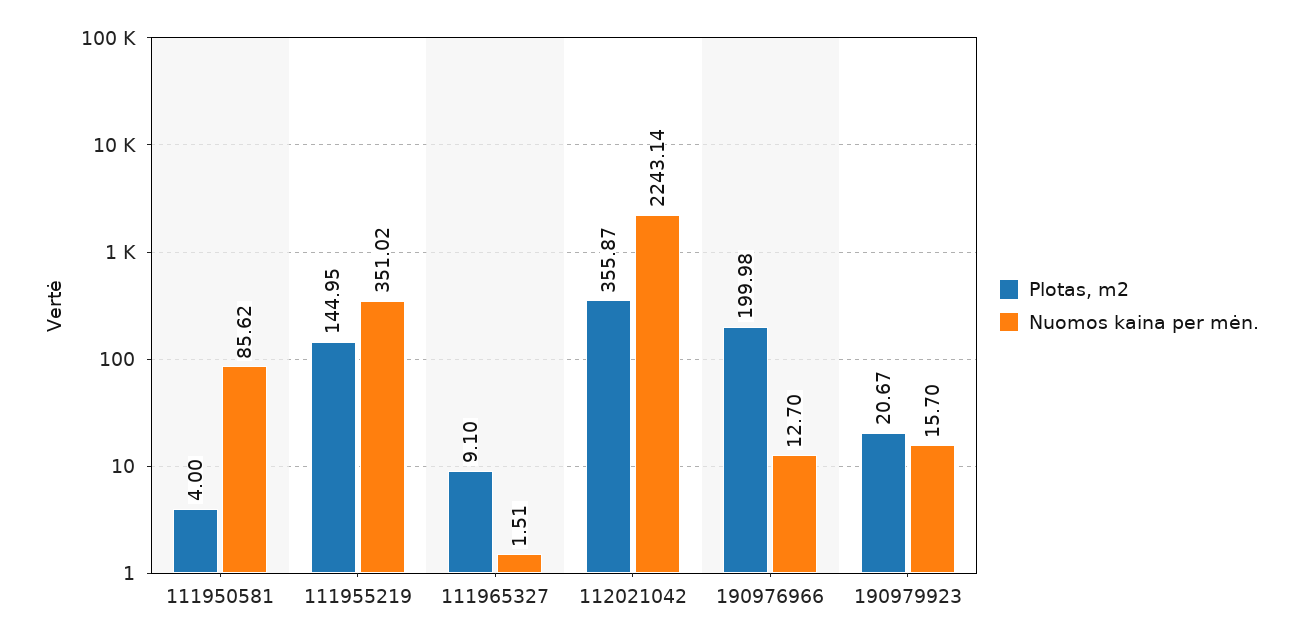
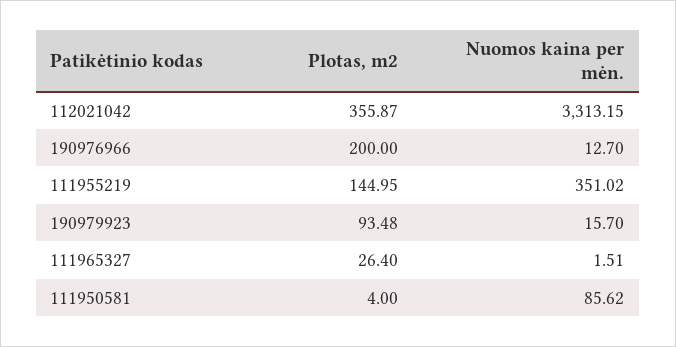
  {
    "Plotas, m2": {
      "111950581": 4,
      "111955219": 144.95,
-     "111965327": 9.1,
+     "111965327": 26.4,
      "112021042": 355.87,
-     "190976966": 199.98,
+     "190976966": 200,
-     "190979923": 20.67
+     "190979923": 93.48
    },
    "Nuomos kaina per mėn.": {
      "111950581": 85.62,
      "111955219": 351.02,
      "111965327": 1.51,
-     "112021042": 2243.14,
+     "112021042": 3313.15,
      "190976966": 12.7,
      "190979923": 15.7
    }
  }

